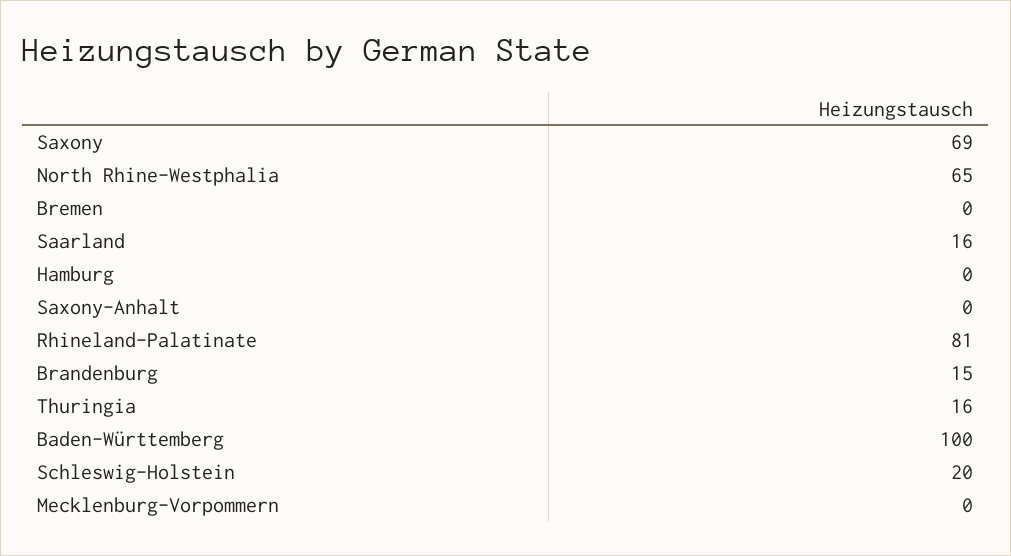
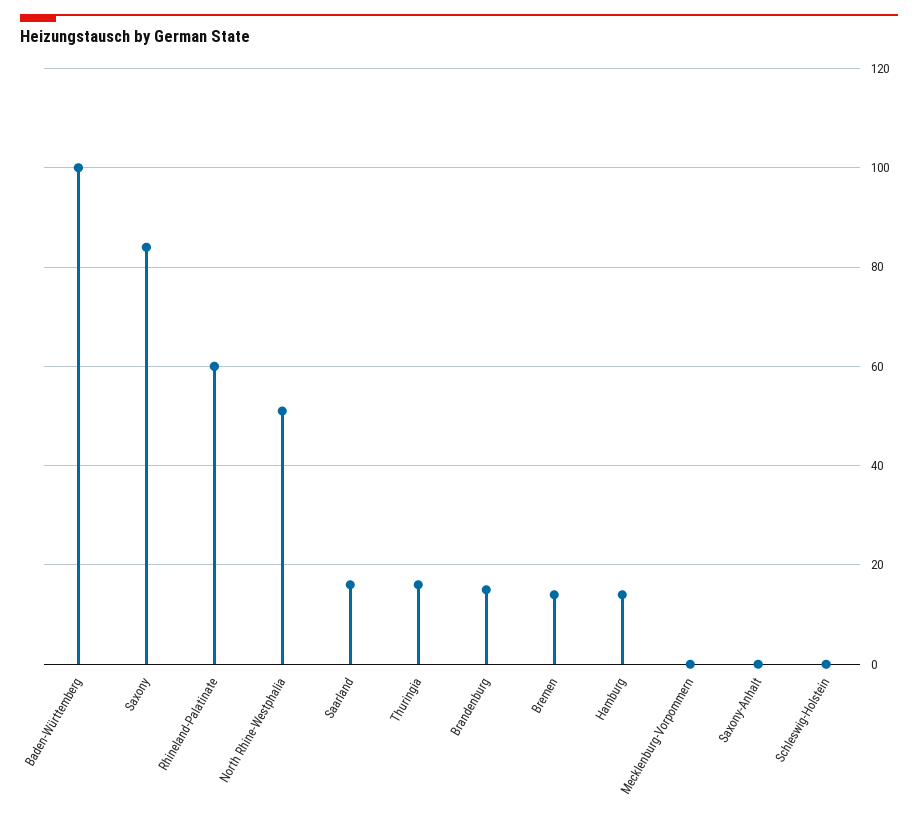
  {
-   "Saxony": 69,
+   "Saxony": 85,
-   "North Rhine-Westphalia": 65,
+   "North Rhine-Westphalia": 50,
-   "Bremen": 0,
+   "Bremen": 15,
    "Saarland": 16,
-   "Hamburg": 0,
+   "Hamburg": 15,
    "Saxony-Anhalt": 0,
-   "Rhineland-Palatinate": 81,
+   "Rhineland-Palatinate": 60,
    "Brandenburg": 15,
    "Thuringia": 16,
    "Baden-Württemberg": 100,
-   "Schleswig-Holstein": 20,
+   "Schleswig-Holstein": 0,
    "Mecklenburg-Vorpommern": 0
  }

